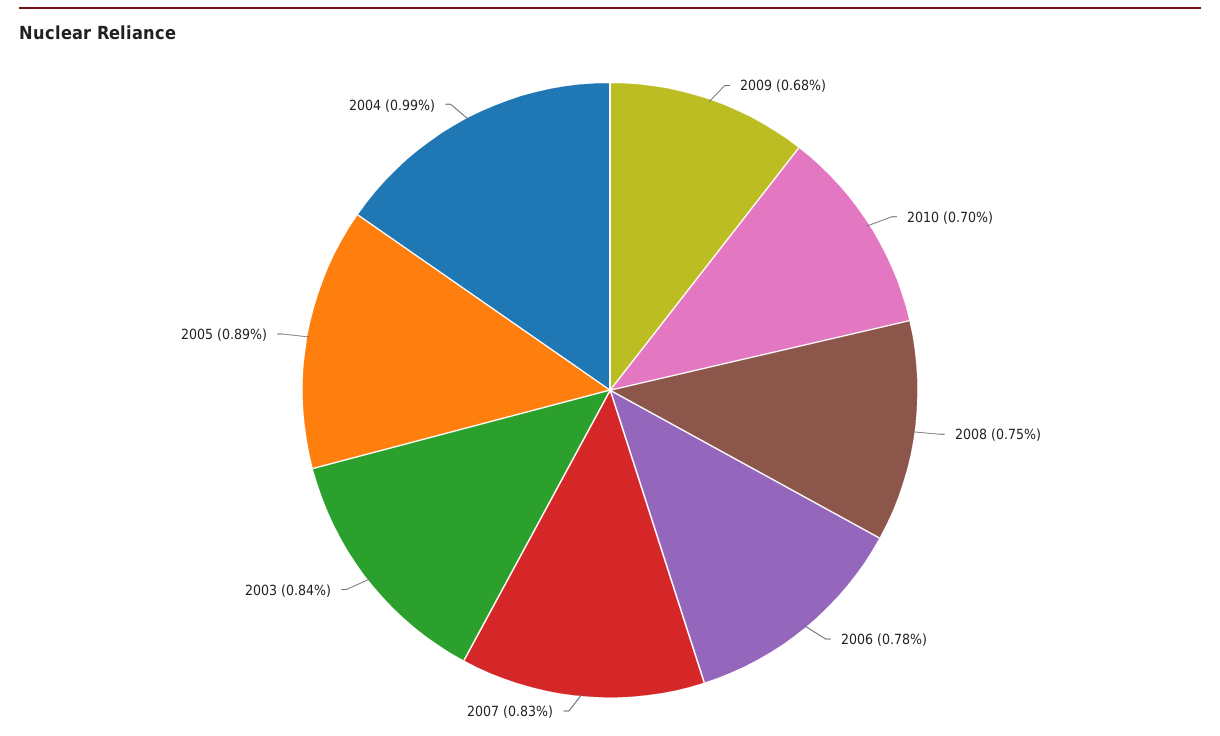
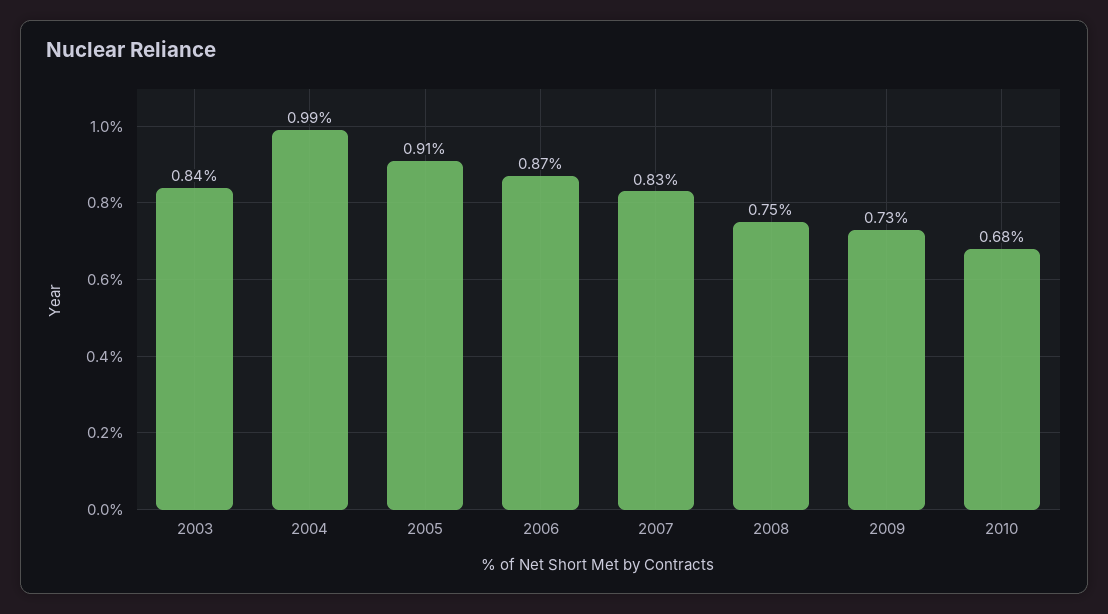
  {
-   "2009": 0.68,
+   "2009": 0.73,
-   "2010": 0.7,
+   "2010": 0.68,
    "2008": 0.75,
-   "2006": 0.78,
+   "2006": 0.87,
    "2007": 0.83,
    "2003": 0.84,
-   "2005": 0.89,
+   "2005": 0.91,
    "2004": 0.99
  }

